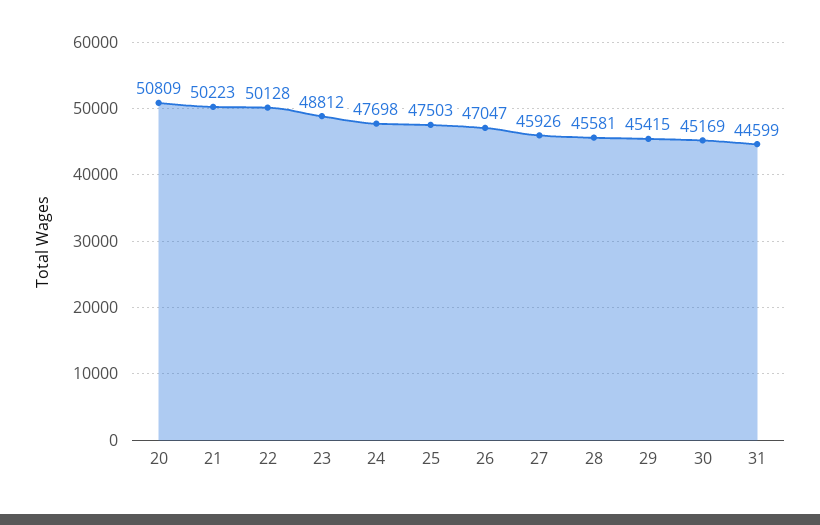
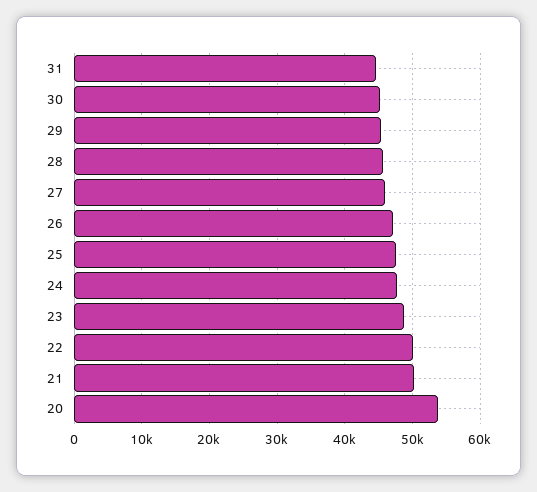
  {
-   "20": 50809,
+   "20": 54000,
    "21": 50223,
    "22": 50128,
    "23": 48812,
    "24": 47698,
    "25": 47503,
    "26": 47047,
    "27": 45926,
    "28": 45581,
    "29": 45415,
    "30": 45169,
    "31": 44599
  }

